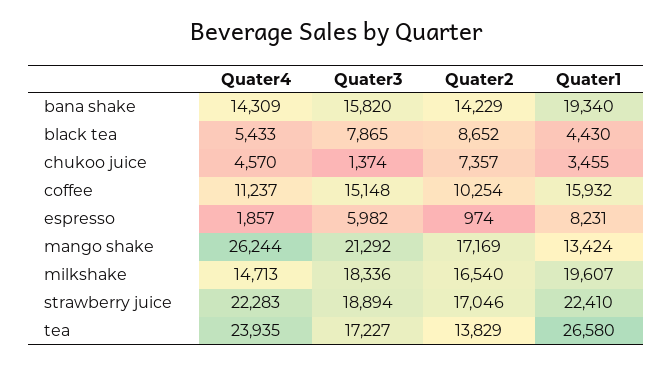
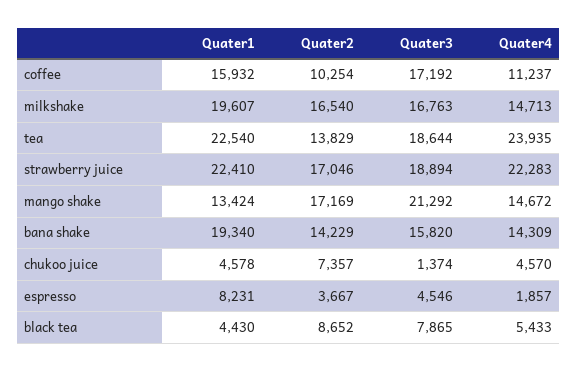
  {
    "Quater4": {
      "bana shake": 14309,
      "black tea": 5433,
      "chukoo juice": 4570,
      "coffee": 11237,
      "espresso": 1857,
-     "mango shake": 26244,
+     "mango shake": 14672,
      "milkshake": 14713,
      "strawberry juice": 22283,
      "tea": 23935
    },
    "Quater3": {
      "bana shake": 15820,
      "black tea": 7865,
      "chukoo juice": 1374,
-     "coffee": 15148,
+     "coffee": 17192,
-     "espresso": 5982,
+     "espresso": 4546,
      "mango shake": 21292,
-     "milkshake": 18336,
+     "milkshake": 16763,
      "strawberry juice": 18894,
-     "tea": 17227
+     "tea": 18644
    },
    "Quater2": {
      "bana shake": 14229,
      "black tea": 8652,
      "chukoo juice": 7357,
      "coffee": 10254,
-     "espresso": 974,
+     "espresso": 3667,
      "mango shake": 17169,
      "milkshake": 16540,
      "strawberry juice": 17046,
      "tea": 13829
    },
    "Quater1": {
      "bana shake": 19340,
      "black tea": 4430,
-     "chukoo juice": 3455,
+     "chukoo juice": 4578,
      "coffee": 15932,
      "espresso": 8231,
      "mango shake": 13424,
      "milkshake": 19607,
      "strawberry juice": 22410,
-     "tea": 26580
+     "tea": 22540
    }
  }

